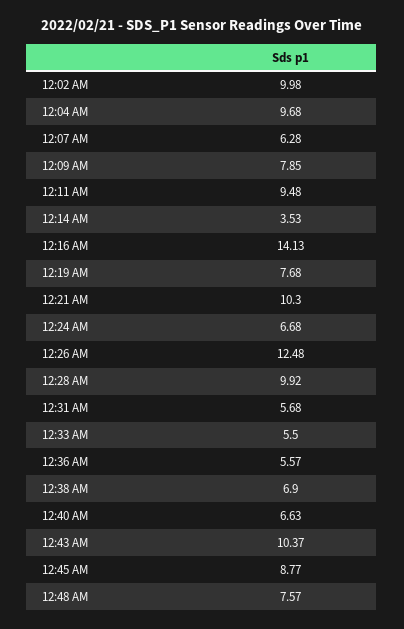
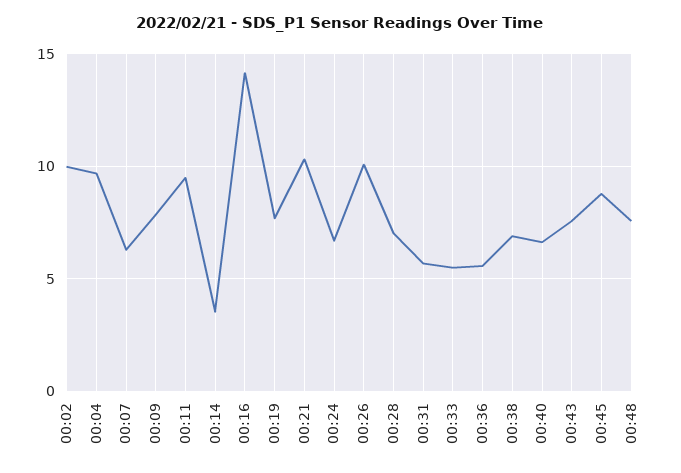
  {
    "12:02 AM": 9.98,
    "12:04 AM": 9.68,
    "12:07 AM": 6.28,
    "12:09 AM": 7.85,
    "12:11 AM": 9.48,
    "12:14 AM": 3.53,
    "12:16 AM": 14.13,
    "12:19 AM": 7.68,
    "12:21 AM": 10.3,
    "12:24 AM": 6.68,
-   "12:26 AM": 12.48,
+   "12:26 AM": 10,
-   "12:28 AM": 9.92,
+   "12:28 AM": 7,
    "12:31 AM": 5.68,
    "12:33 AM": 5.5,
    "12:36 AM": 5.57,
    "12:38 AM": 6.9,
    "12:40 AM": 6.63,
-   "12:43 AM": 10.37,
+   "12:43 AM": 7.5,
    "12:45 AM": 8.77,
    "12:48 AM": 7.57
  }

